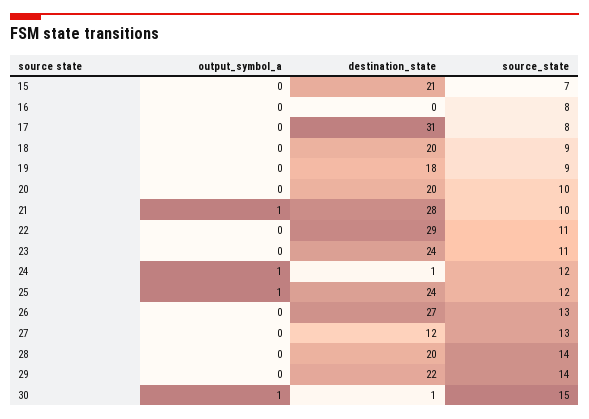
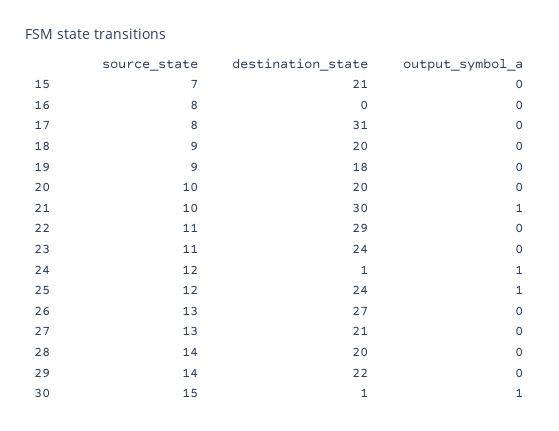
  {
    "output_symbol_a": {
      "15": 0,
      "16": 0,
      "17": 0,
      "18": 0,
      "19": 0,
      "20": 0,
      "21": 1,
      "22": 0,
      "23": 0,
      "24": 1,
      "25": 1,
      "26": 0,
      "27": 0,
      "28": 0,
      "29": 0,
      "30": 1
    },
    "destination_state": {
      "15": 21,
      "16": 0,
      "17": 31,
      "18": 20,
      "19": 18,
      "20": 20,
-     "21": 28,
+     "21": 30,
      "22": 29,
      "23": 24,
      "24": 1,
      "25": 24,
      "26": 27,
-     "27": 12,
+     "27": 21,
      "28": 20,
      "29": 22,
      "30": 1
    },
    "source_state": {
      "15": 7,
      "16": 8,
      "17": 8,
      "18": 9,
      "19": 9,
      "20": 10,
      "21": 10,
      "22": 11,
      "23": 11,
      "24": 12,
      "25": 12,
      "26": 13,
      "27": 13,
      "28": 14,
      "29": 14,
      "30": 15
    }
  }

